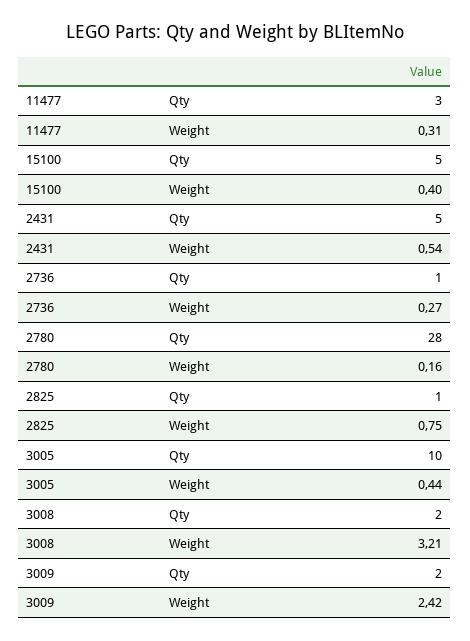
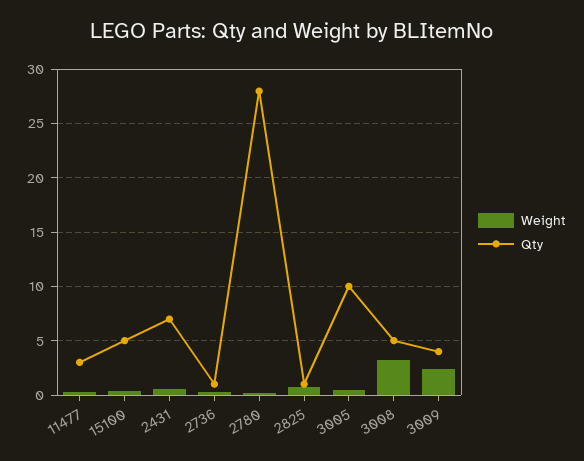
  {
    "Qty": {
      "11477": 3,
      "15100": 5,
-     "2431": 5,
+     "2431": 7,
      "2736": 1,
      "2780": 28,
      "2825": 1,
      "3005": 10,
-     "3008": 2,
+     "3008": 5,
-     "3009": 2
+     "3009": 4
    },
    "Weight": {
      "11477": 0.31,
      "15100": 0.4,
      "2431": 0.54,
      "2736": 0.27,
      "2780": 0.16,
      "2825": 0.75,
      "3005": 0.44,
      "3008": 3.21,
      "3009": 2.42
    }
  }

